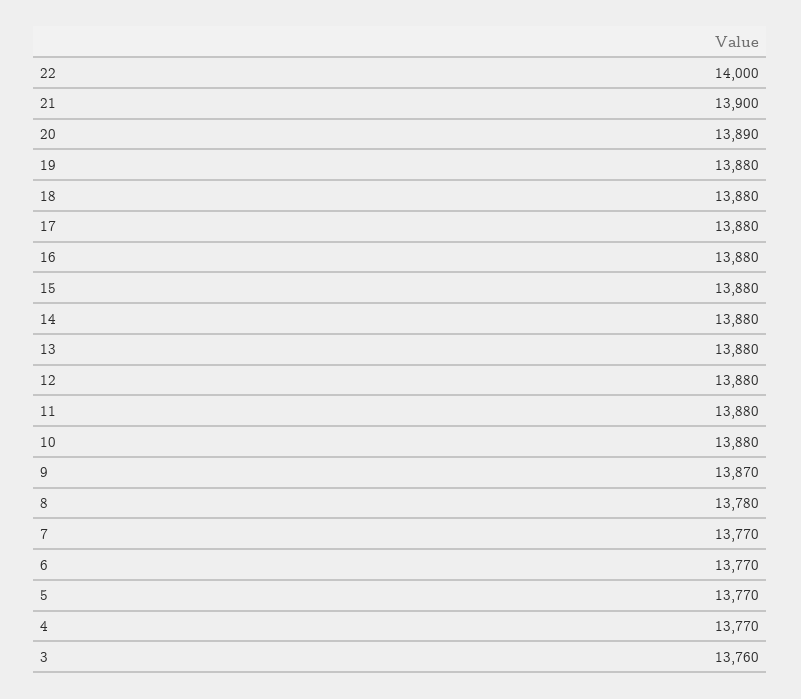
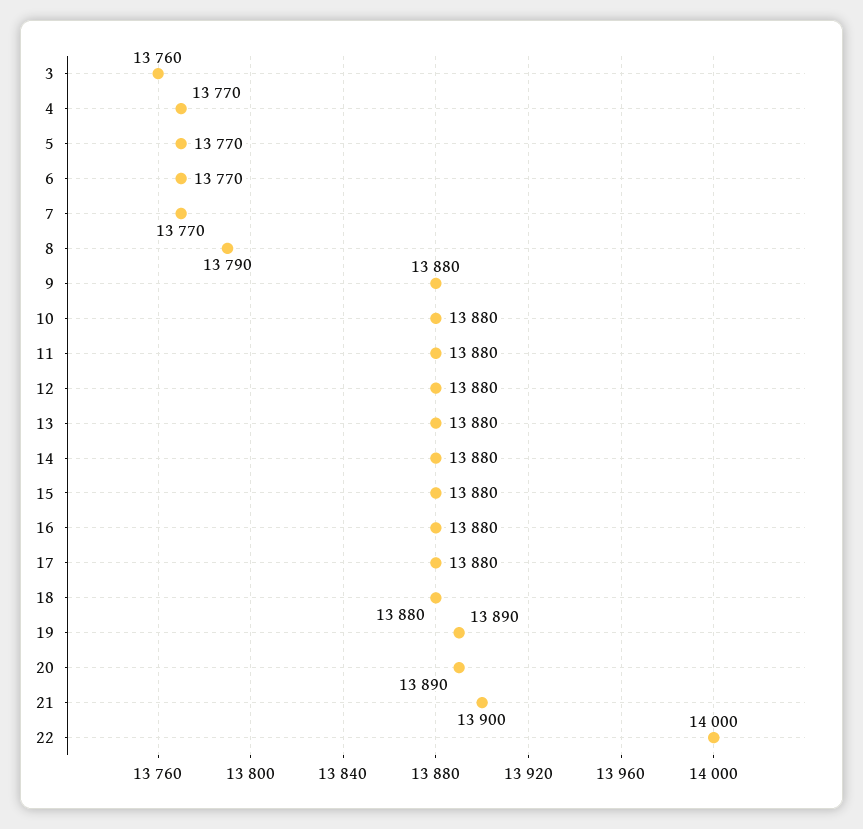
  {
    "22": 14000,
    "21": 13900,
    "20": 13890,
-   "19": 13880,
+   "19": 13890,
    "18": 13880,
    "17": 13880,
    "16": 13880,
    "15": 13880,
    "14": 13880,
    "13": 13880,
    "12": 13880,
    "11": 13880,
    "10": 13880,
-   "9": 13870,
+   "9": 13880,
-   "8": 13780,
+   "8": 13790,
    "7": 13770,
    "6": 13770,
    "5": 13770,
    "4": 13770,
    "3": 13760
  }

